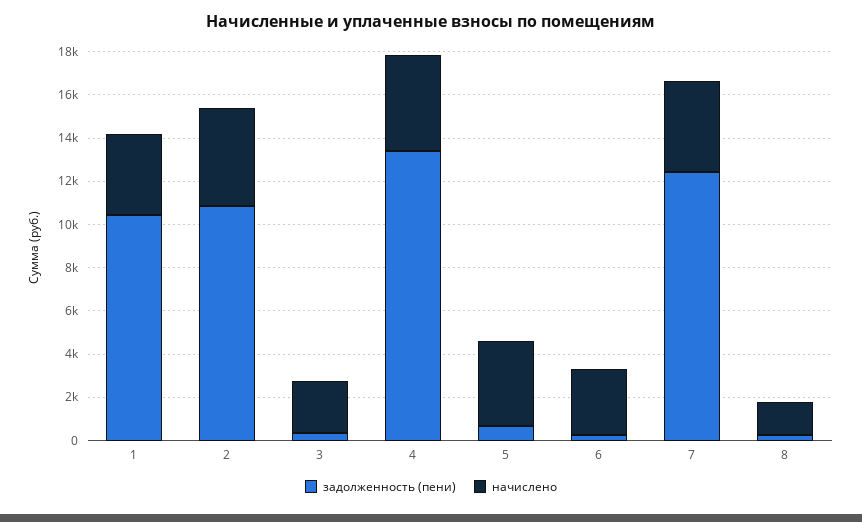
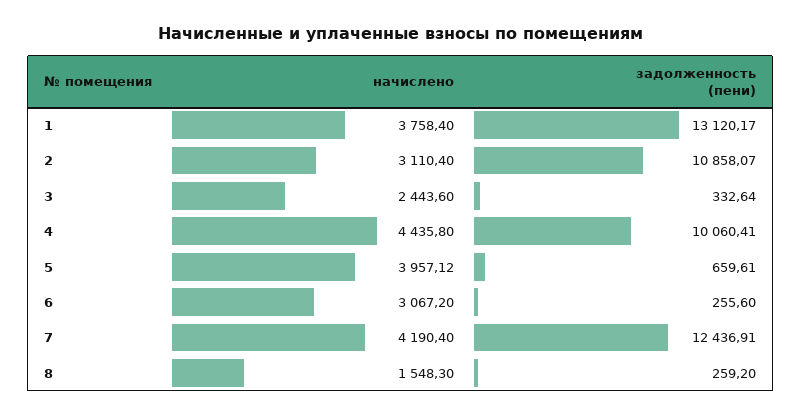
  {
    "задолженность (пени)": {
-     "1": 10500,
+     "1": 13120.17,
      "2": 10858.07,
      "3": 332.64,
-     "4": 13500,
+     "4": 10060.41,
      "5": 659.61,
      "6": 255.6,
      "7": 12436.91,
      "8": 259.2
    },
    "начислено": {
      "1": 3758.4,
-     "2": 4500,
+     "2": 3110.4,
      "3": 2443.6,
      "4": 4435.8,
      "5": 3957.12,
      "6": 3067.2,
      "7": 4190.4,
      "8": 1548.3
    }
  }

